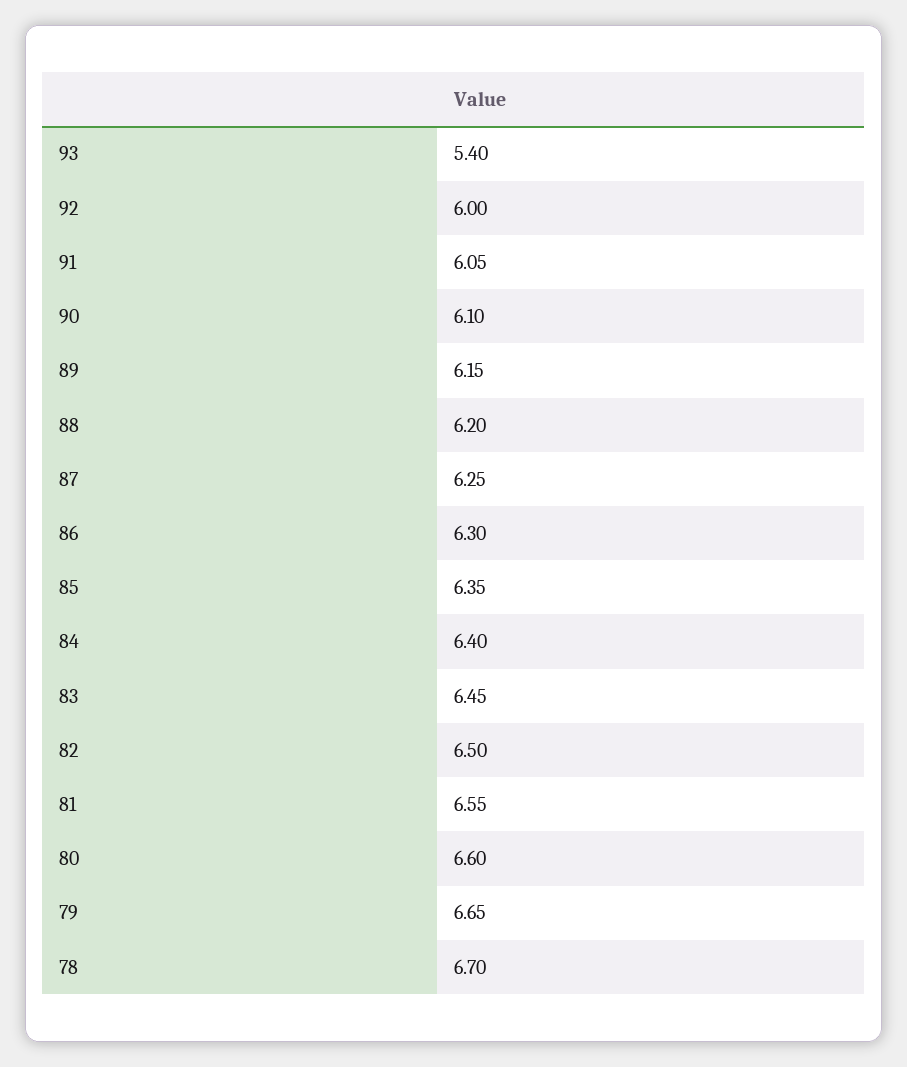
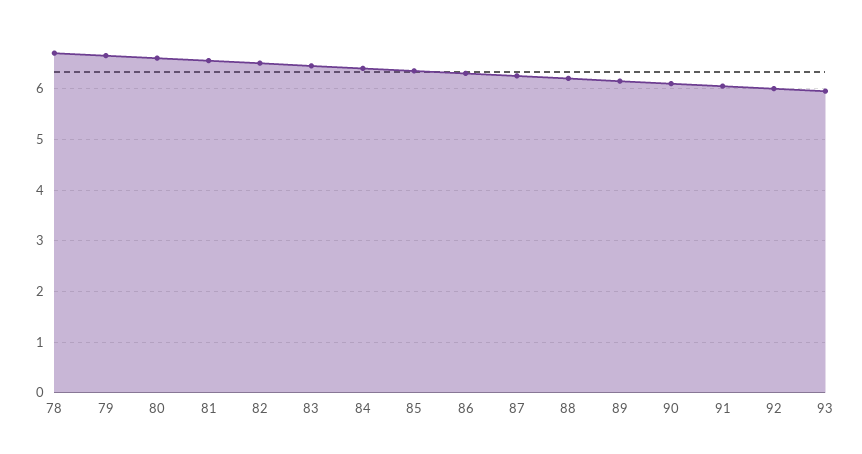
  {
-   "93": 5.4,
+   "93": 6,
    "92": 6,
    "91": 6.05,
    "90": 6.1,
    "89": 6.15,
    "88": 6.2,
    "87": 6.25,
    "86": 6.3,
    "85": 6.35,
    "84": 6.4,
    "83": 6.45,
    "82": 6.5,
    "81": 6.55,
    "80": 6.6,
    "79": 6.65,
    "78": 6.7
  }

